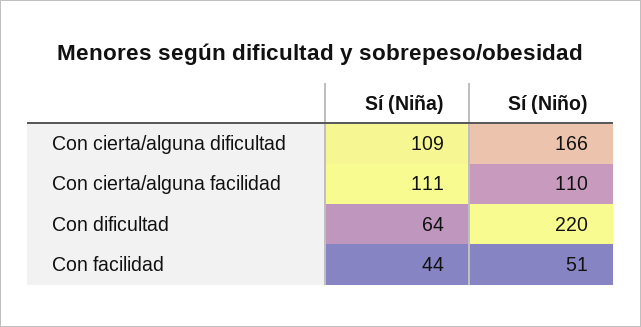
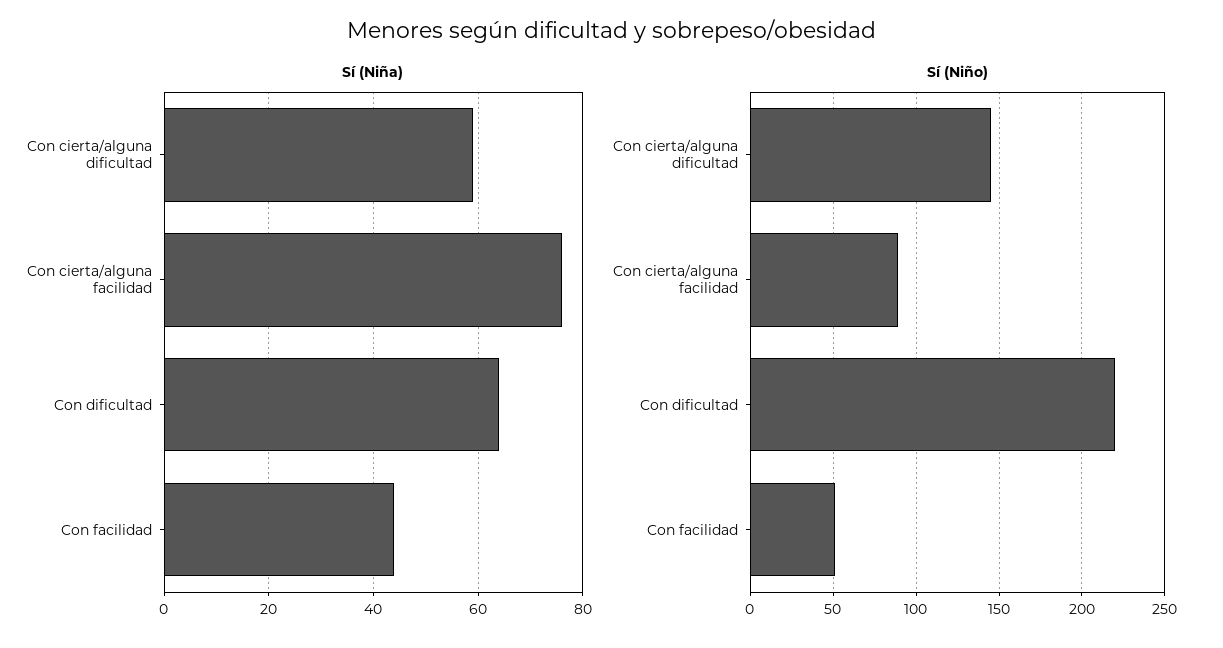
  {
    "Sí (Niña)": {
-     "Con cierta/alguna dificultad": 109,
+     "Con cierta/alguna dificultad": 60,
-     "Con cierta/alguna facilidad": 111,
+     "Con cierta/alguna facilidad": 75,
      "Con dificultad": 64,
      "Con facilidad": 44
    },
    "Sí (Niño)": {
-     "Con cierta/alguna dificultad": 166,
+     "Con cierta/alguna dificultad": 145,
-     "Con cierta/alguna facilidad": 110,
+     "Con cierta/alguna facilidad": 90,
      "Con dificultad": 220,
      "Con facilidad": 51
    }
  }

